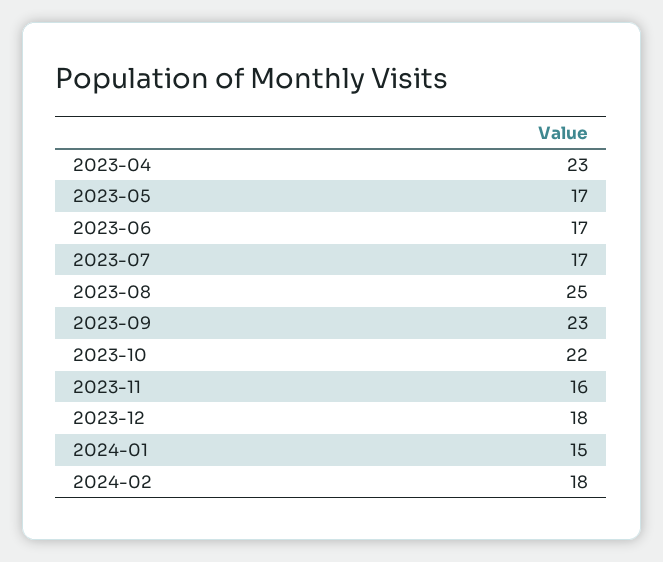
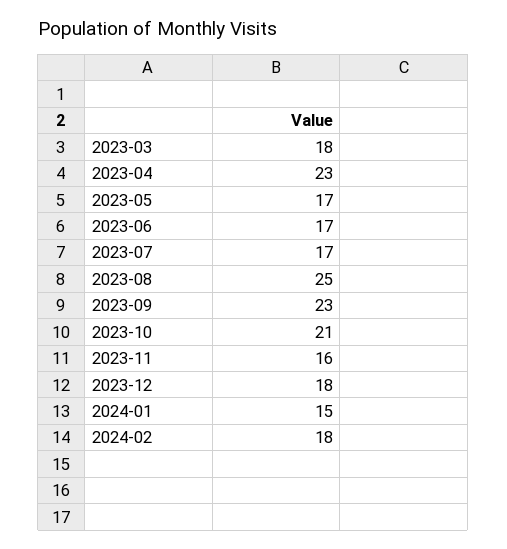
  {
    "2023-04": 23,
    "2023-05": 17,
    "2023-06": 17,
    "2023-07": 17,
    "2023-08": 25,
    "2023-09": 23,
-   "2023-10": 22,
+   "2023-10": 21,
    "2023-11": 16,
    "2023-12": 18,
    "2024-01": 15,
-   "2024-02": 18
+   "2024-02": 18,
+   "2023-03": 18
  }

